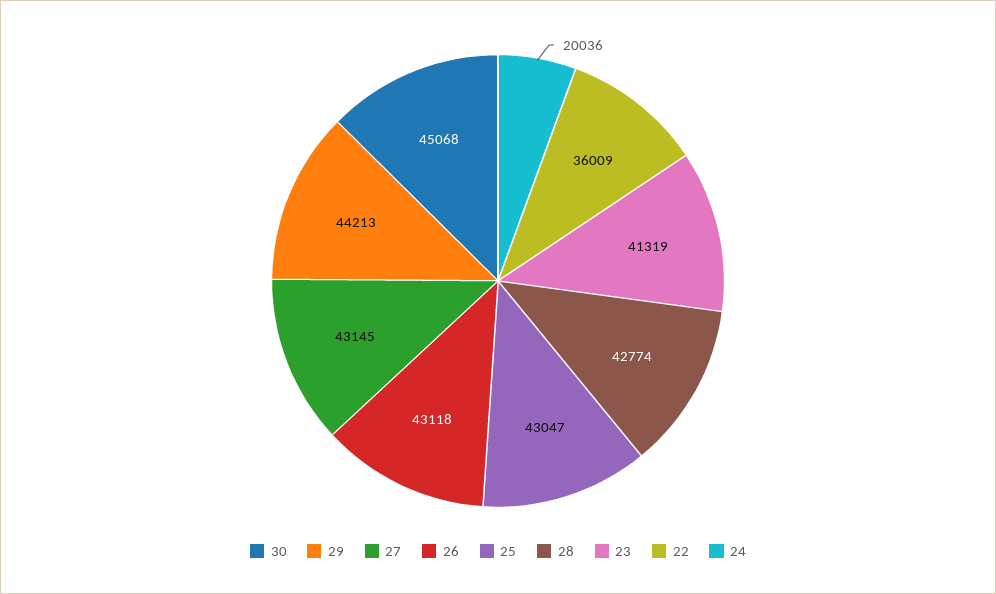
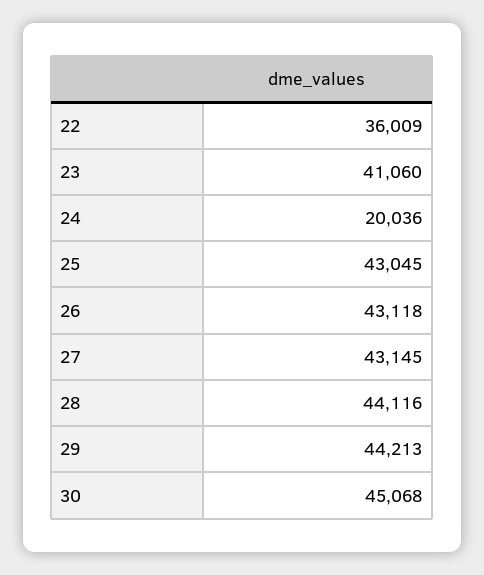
  {
    "30": 45068,
    "29": 44213,
    "27": 43145,
    "26": 43118,
-   "25": 43047,
+   "25": 43045,
-   "28": 42774,
+   "28": 44116,
-   "23": 41319,
+   "23": 41060,
    "22": 36009,
    "24": 20036
  }

